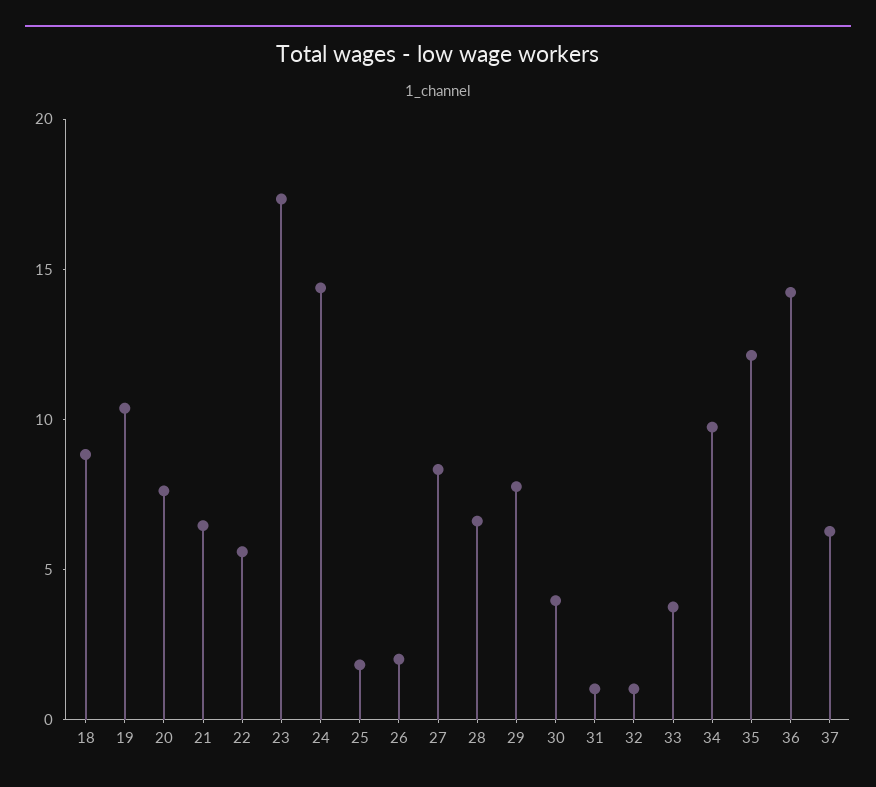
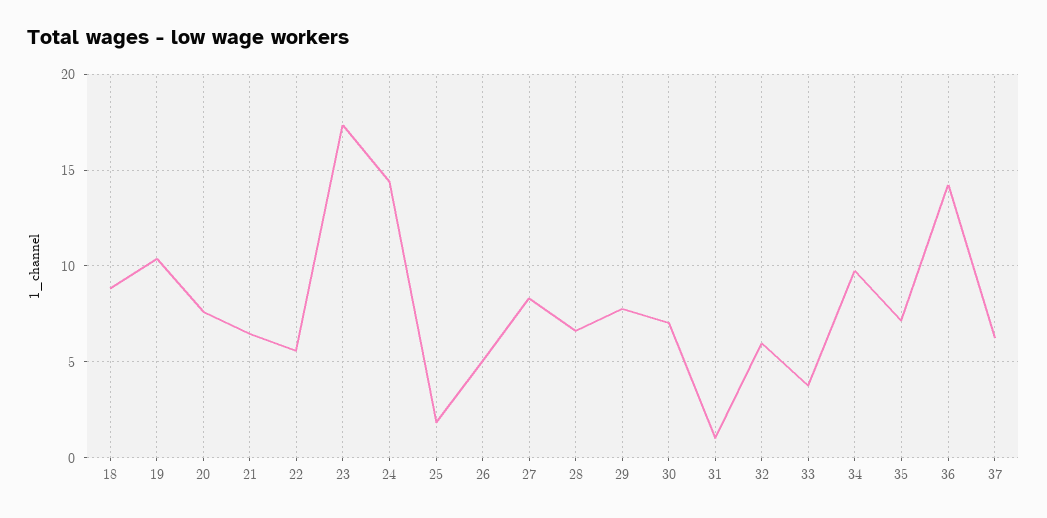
  {
    "18": 9,
    "19": 10.5,
    "20": 7.5,
    "21": 6.5,
    "22": 5.5,
    "23": 17.5,
    "24": 14.5,
    "25": 2,
-   "26": 2,
+   "26": 5,
    "27": 8.5,
    "28": 6.5,
    "29": 8,
-   "30": 4,
+   "30": 7,
    "31": 1,
-   "32": 1,
+   "32": 6,
    "33": 4,
    "34": 9.5,
-   "35": 12,
+   "35": 7,
    "36": 14,
    "37": 6.5
  }

